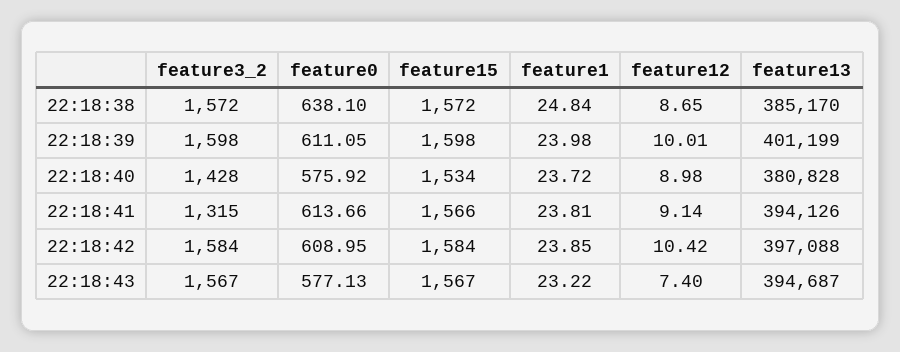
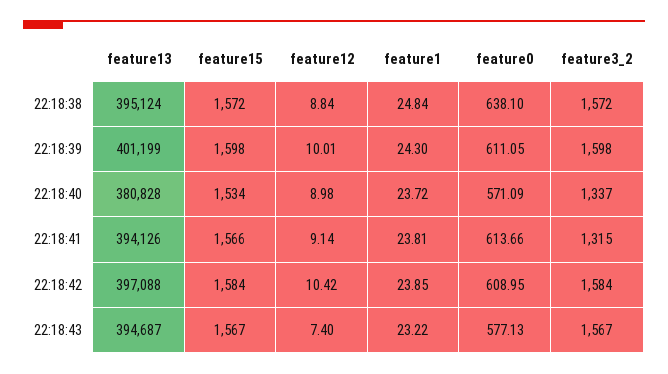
  {
    "feature3_2": {
      "22:18:38": 1572,
      "22:18:39": 1598,
-     "22:18:40": 1428,
+     "22:18:40": 1337,
      "22:18:41": 1315,
      "22:18:42": 1584,
      "22:18:43": 1567
    },
    "feature0": {
      "22:18:38": 638.1,
      "22:18:39": 611.05,
-     "22:18:40": 575.92,
+     "22:18:40": 571.09,
      "22:18:41": 613.66,
      "22:18:42": 608.95,
      "22:18:43": 577.13
    },
    "feature15": {
      "22:18:38": 1572,
      "22:18:39": 1598,
      "22:18:40": 1534,
      "22:18:41": 1566,
      "22:18:42": 1584,
      "22:18:43": 1567
    },
    "feature1": {
      "22:18:38": 24.84,
-     "22:18:39": 23.98,
+     "22:18:39": 24.3,
      "22:18:40": 23.72,
      "22:18:41": 23.81,
      "22:18:42": 23.85,
      "22:18:43": 23.22
    },
    "feature12": {
-     "22:18:38": 8.65,
+     "22:18:38": 8.84,
      "22:18:39": 10.01,
      "22:18:40": 8.98,
      "22:18:41": 9.14,
      "22:18:42": 10.42,
      "22:18:43": 7.4
    },
    "feature13": {
-     "22:18:38": 385170,
+     "22:18:38": 395124,
      "22:18:39": 401199,
      "22:18:40": 380828,
      "22:18:41": 394126,
      "22:18:42": 397088,
      "22:18:43": 394687
    }
  }

